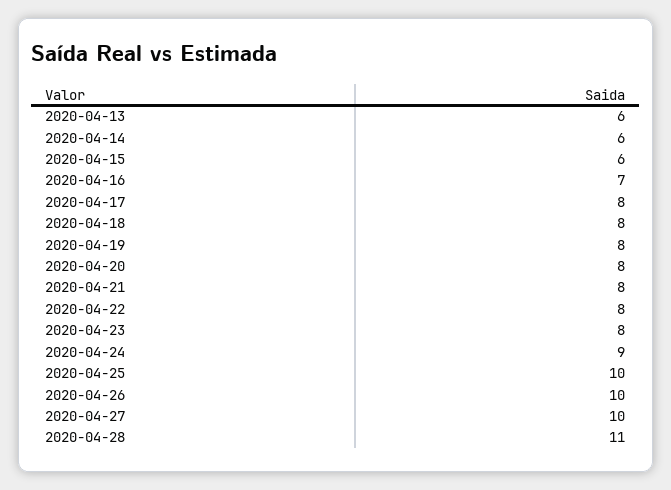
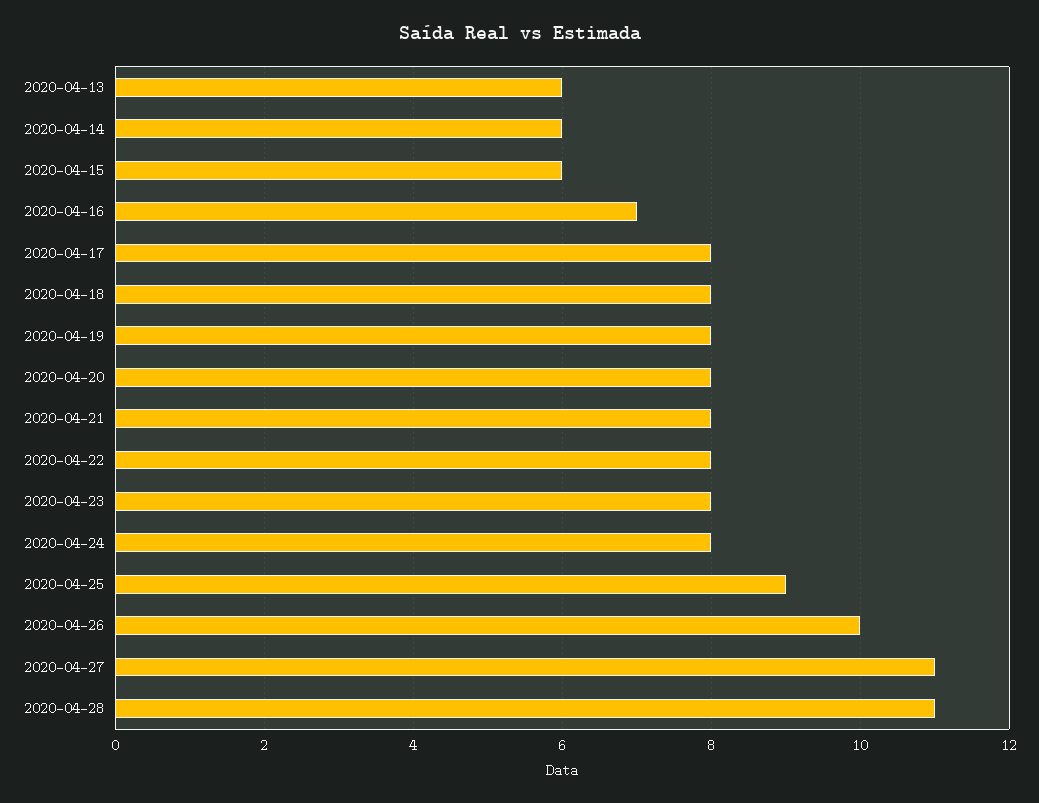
  {
    "2020-04-13": 6,
    "2020-04-14": 6,
    "2020-04-15": 6,
    "2020-04-16": 7,
    "2020-04-17": 8,
    "2020-04-18": 8,
    "2020-04-19": 8,
    "2020-04-20": 8,
    "2020-04-21": 8,
    "2020-04-22": 8,
    "2020-04-23": 8,
-   "2020-04-24": 9,
+   "2020-04-24": 8,
-   "2020-04-25": 10,
+   "2020-04-25": 9,
    "2020-04-26": 10,
-   "2020-04-27": 10,
+   "2020-04-27": 11,
    "2020-04-28": 11
  }

